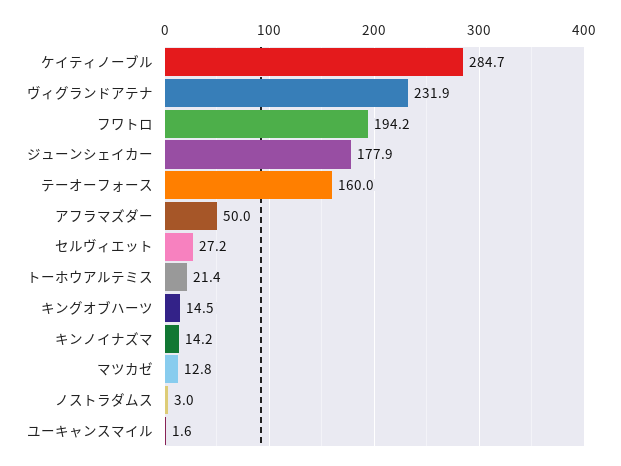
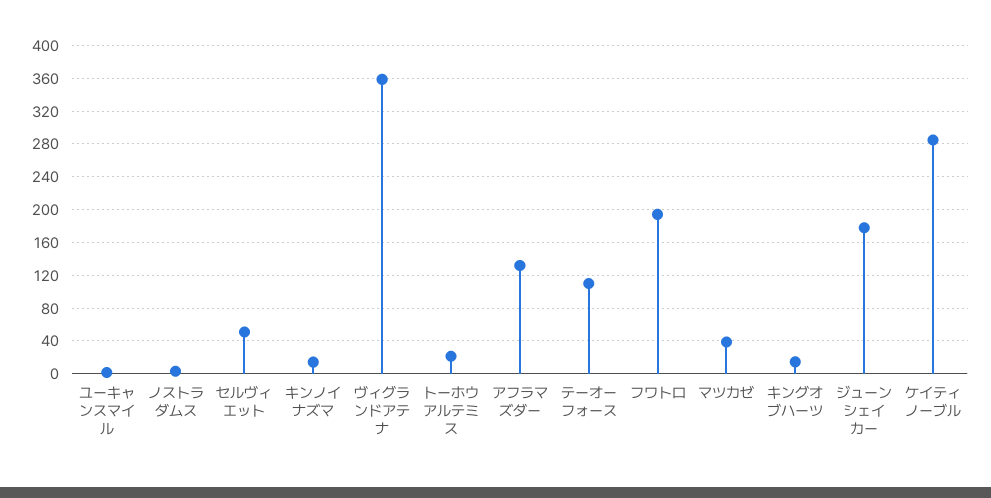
  {
    "ケイティノーブル": 284.7,
-   "ヴィグランドアテナ": 231.9,
+   "ヴィグランドアテナ": 360,
    "フワトロ": 194.2,
    "ジューンシェイカー": 177.9,
-   "テーオーフォース": 160,
+   "テーオーフォース": 110,
-   "アフラマズダー": 50,
+   "アフラマズダー": 130,
-   "セルヴィエット": 27.2,
+   "セルヴィエット": 50,
    "トーホウアルテミス": 21.4,
    "キングオブハーツ": 14.5,
    "キンノイナズマ": 14.2,
-   "マツカゼ": 12.8,
+   "マツカゼ": 40,
    "ノストラダムス": 3,
    "ユーキャンスマイル": 1.6
  }

